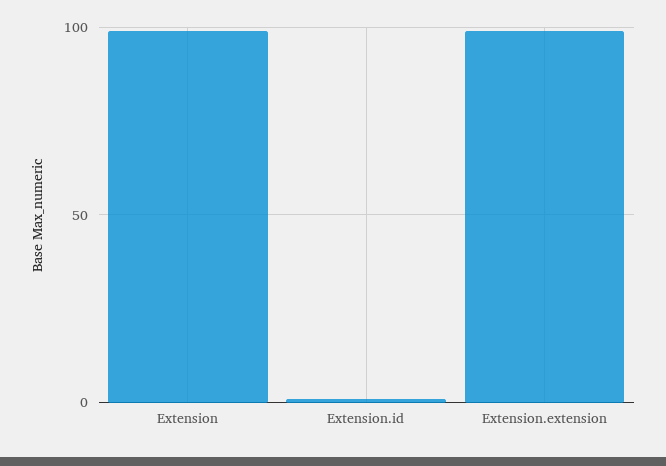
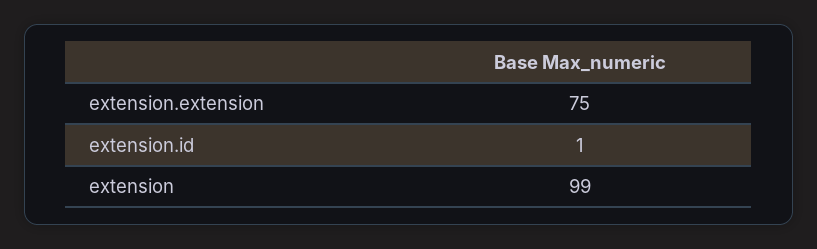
  {
    "Extension": 99,
    "Extension.id": 1,
-   "Extension.extension": 100
+   "Extension.extension": 75
  }

